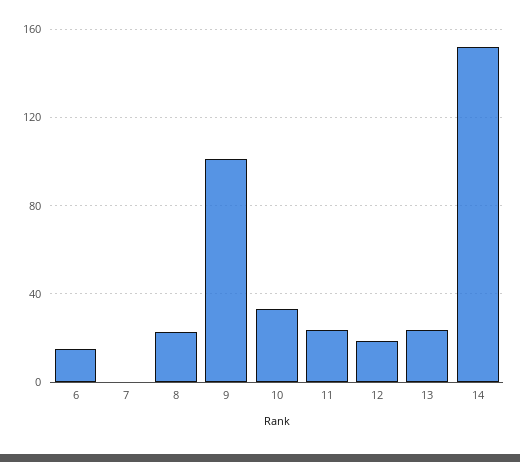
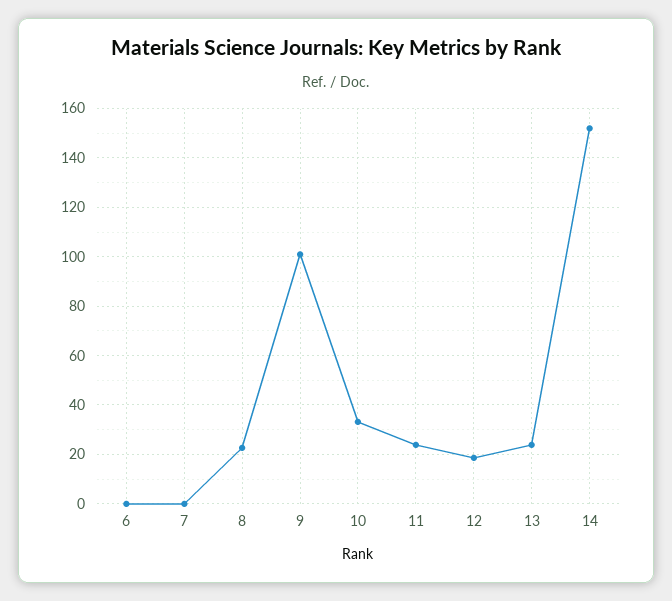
  {
-   "6": 15,
+   "6": 0,
    "7": 0,
    "8": 22.5,
    "9": 100,
    "10": 32.5,
    "11": 25,
    "12": 17.5,
    "13": 25,
    "14": 152.5
  }

